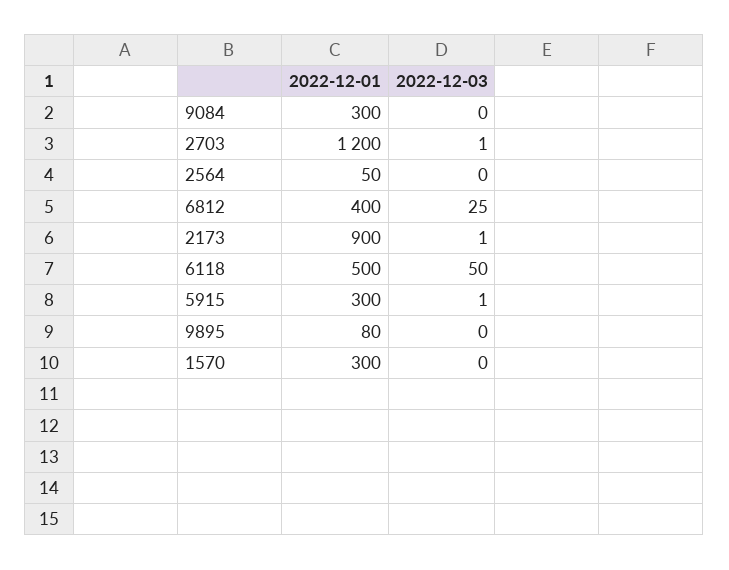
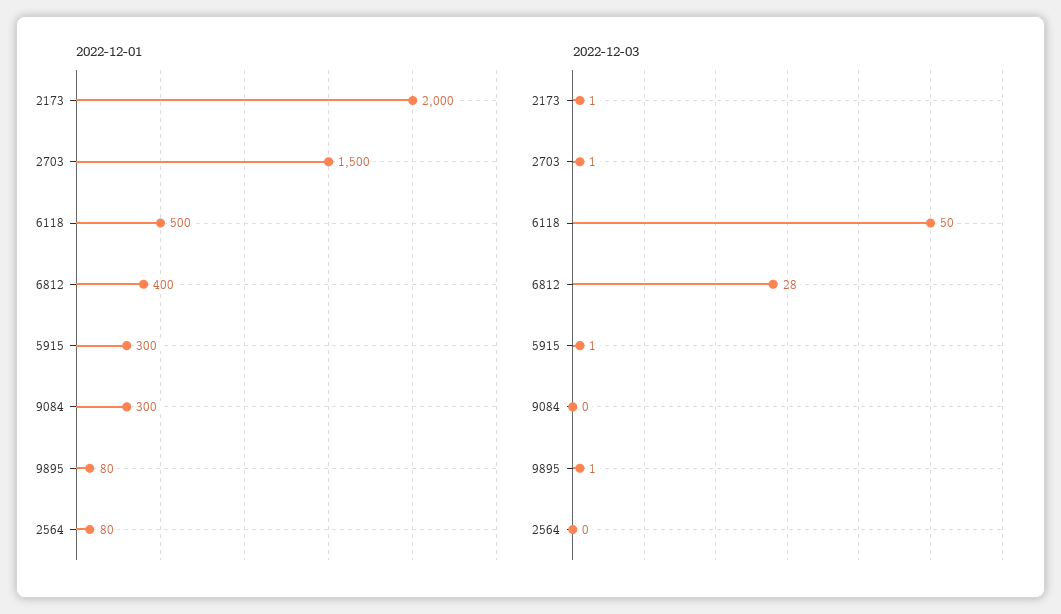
  {
    "2022-12-01": {
      "9084": 300,
-     "2703": 1200,
+     "2703": 1500,
-     "2564": 50,
+     "2564": 80,
      "6812": 400,
-     "2173": 900,
+     "2173": 2000,
      "6118": 500,
      "5915": 300,
-     "9895": 80,
+     "9895": 80
-     "1570": 300
    },
    "2022-12-03": {
      "9084": 0,
      "2703": 1,
      "2564": 0,
-     "6812": 25,
+     "6812": 28,
      "2173": 1,
      "6118": 50,
      "5915": 1,
-     "9895": 0,
+     "9895": 1
-     "1570": 0
    }
  }

